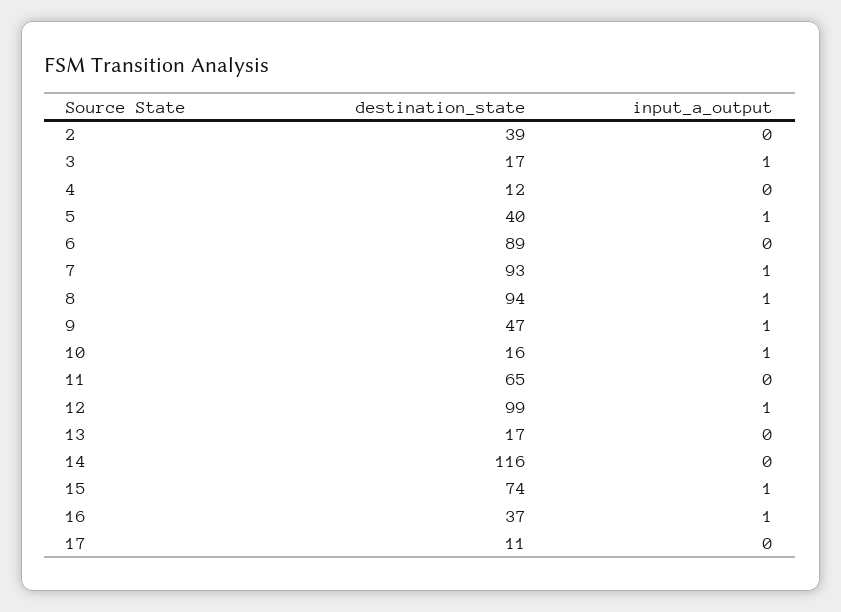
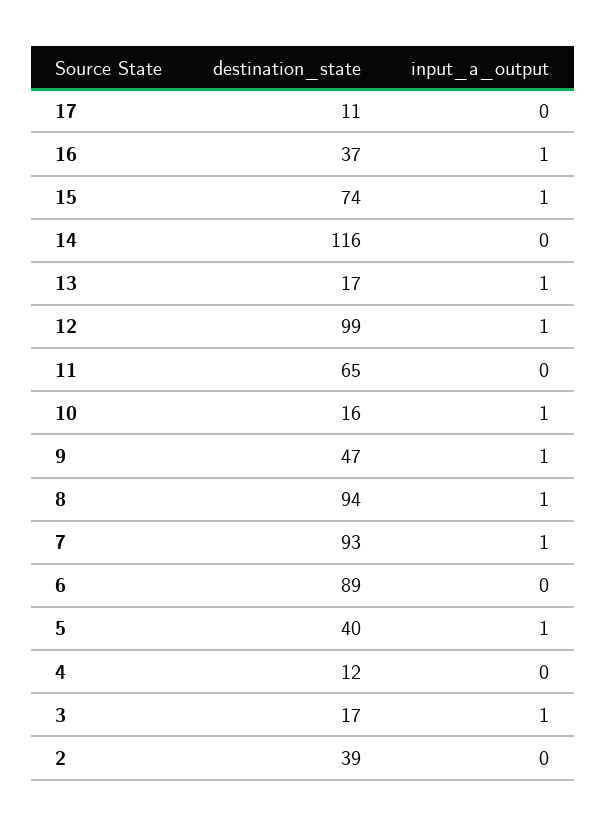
  {
    "destination_state": {
      "2": 39,
      "3": 17,
      "4": 12,
      "5": 40,
      "6": 89,
      "7": 93,
      "8": 94,
      "9": 47,
      "10": 16,
      "11": 65,
      "12": 99,
      "13": 17,
      "14": 116,
      "15": 74,
      "16": 37,
      "17": 11
    },
    "input_a_output": {
      "2": 0,
      "3": 1,
      "4": 0,
      "5": 1,
      "6": 0,
      "7": 1,
      "8": 1,
      "9": 1,
      "10": 1,
      "11": 0,
      "12": 1,
-     "13": 0,
+     "13": 1,
      "14": 0,
      "15": 1,
      "16": 1,
      "17": 0
    }
  }

